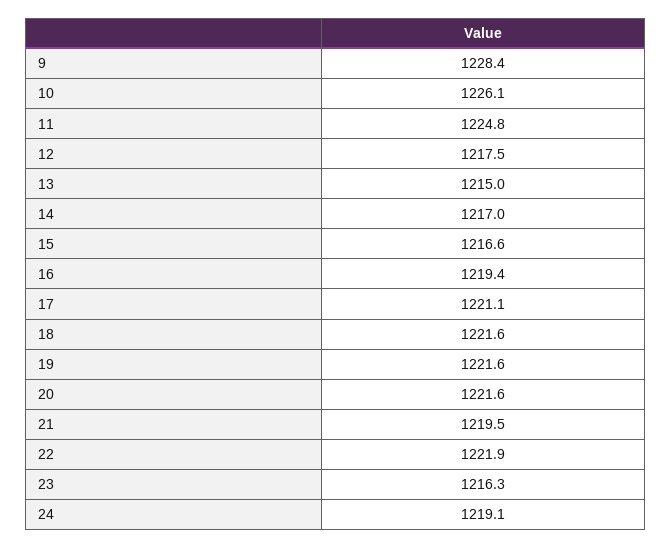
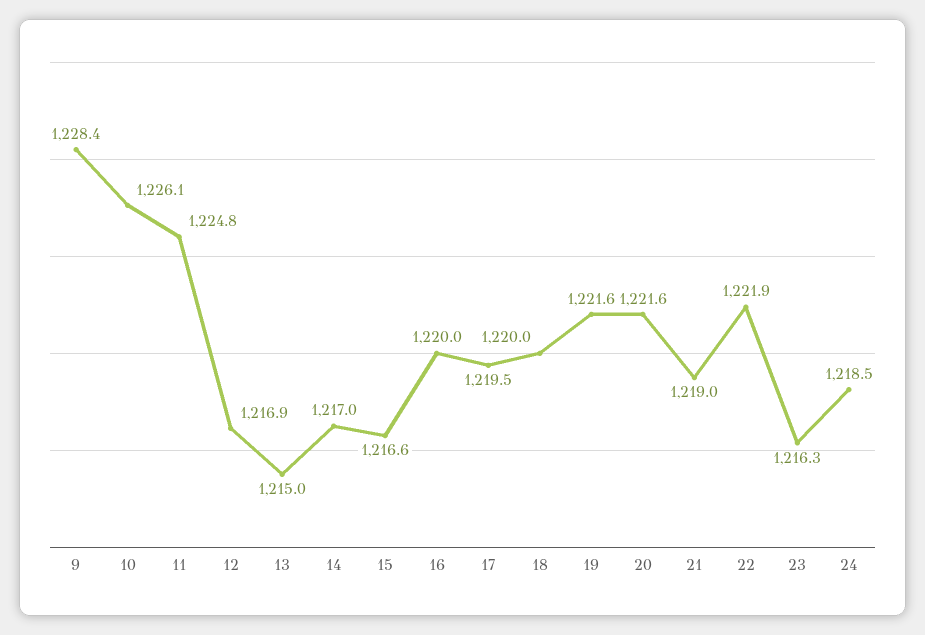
  {
    "9": 1228.4,
    "10": 1226.1,
    "11": 1224.8,
-   "12": 1217.5,
+   "12": 1216.9,
    "13": 1215,
    "14": 1217,
    "15": 1216.6,
-   "16": 1219.4,
+   "16": 1220,
-   "17": 1221.1,
+   "17": 1219.5,
-   "18": 1221.6,
+   "18": 1220,
    "19": 1221.6,
    "20": 1221.6,
-   "21": 1219.5,
+   "21": 1219,
    "22": 1221.9,
    "23": 1216.3,
-   "24": 1219.1
+   "24": 1218.5
  }

